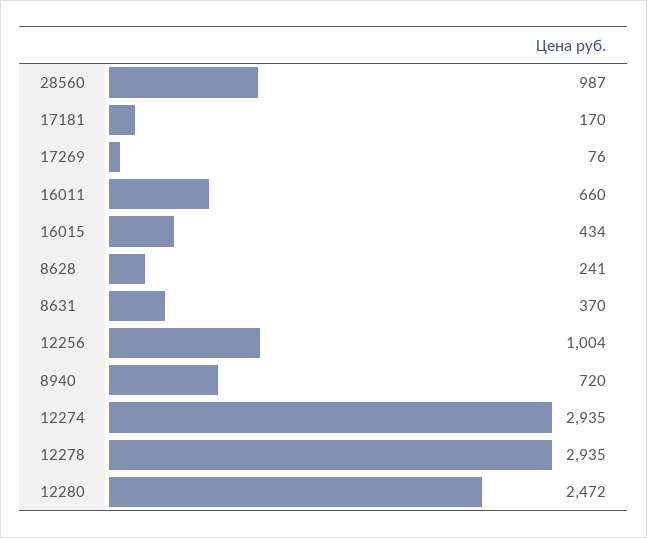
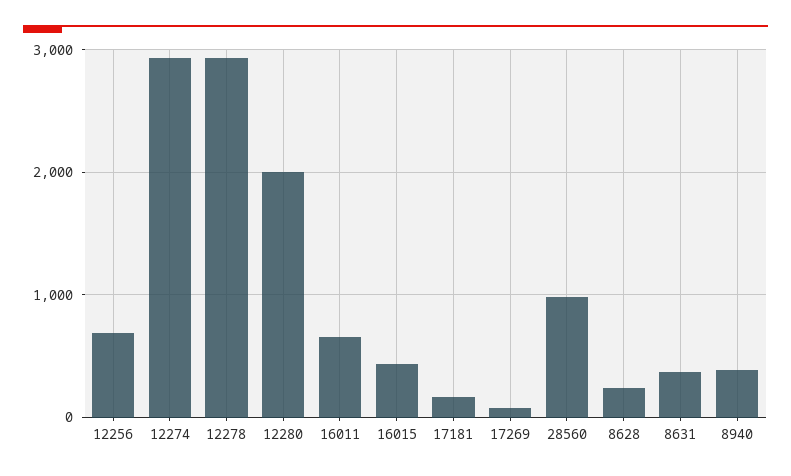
  {
    "28560": 987,
    "17181": 170,
    "17269": 76,
    "16011": 660,
    "16015": 434,
    "8628": 241,
    "8631": 370,
-   "12256": 1004,
+   "12256": 700,
-   "8940": 720,
+   "8940": 400,
    "12274": 2935,
    "12278": 2935,
-   "12280": 2472
+   "12280": 2000
  }

